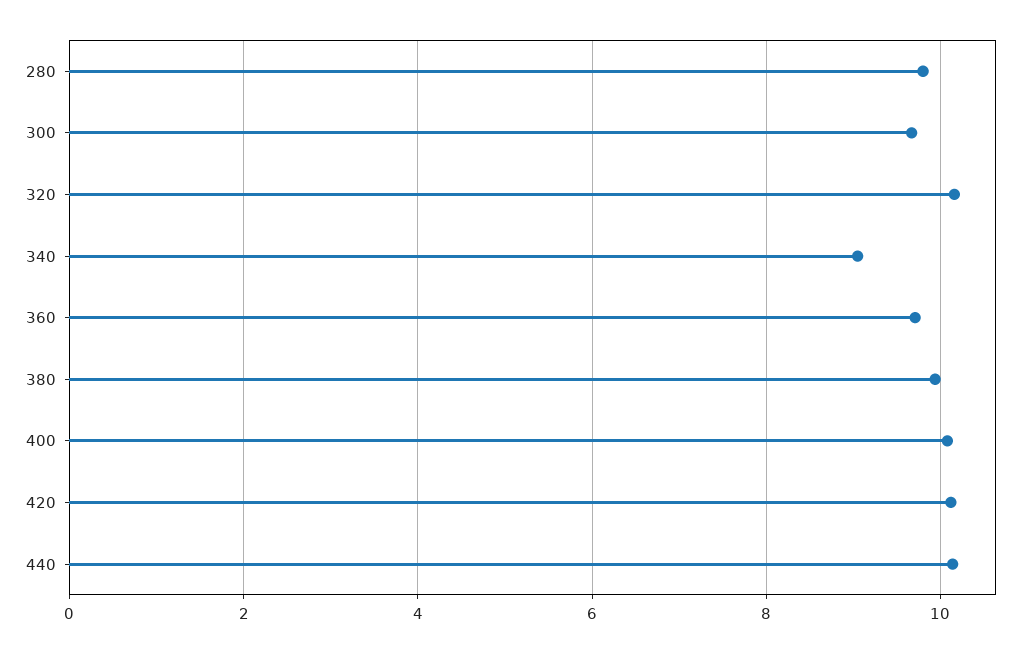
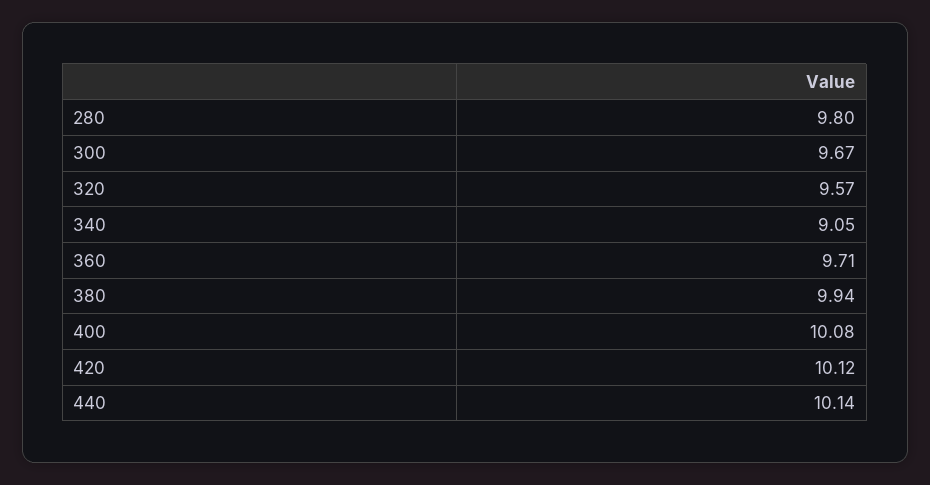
  {
    "280": 9.8,
    "300": 9.67,
-   "320": 10.2,
+   "320": 9.57,
    "340": 9.05,
    "360": 9.71,
    "380": 9.94,
    "400": 10.08,
    "420": 10.12,
    "440": 10.14
  }

